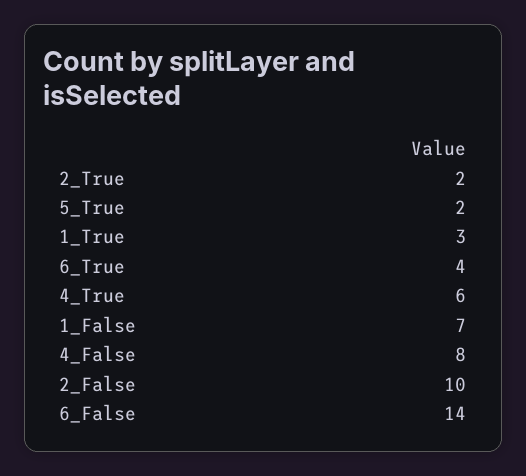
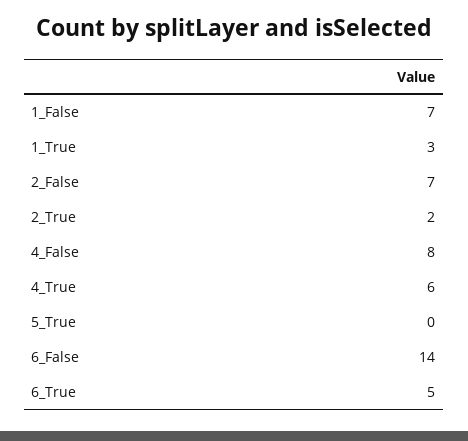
  {
    "2_True": 2,
-   "5_True": 2,
+   "5_True": 0,
    "1_True": 3,
-   "6_True": 4,
+   "6_True": 5,
    "4_True": 6,
    "1_False": 7,
    "4_False": 8,
-   "2_False": 10,
+   "2_False": 7,
    "6_False": 14
  }

